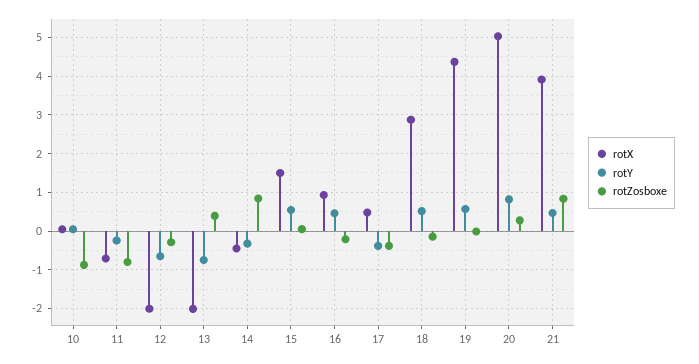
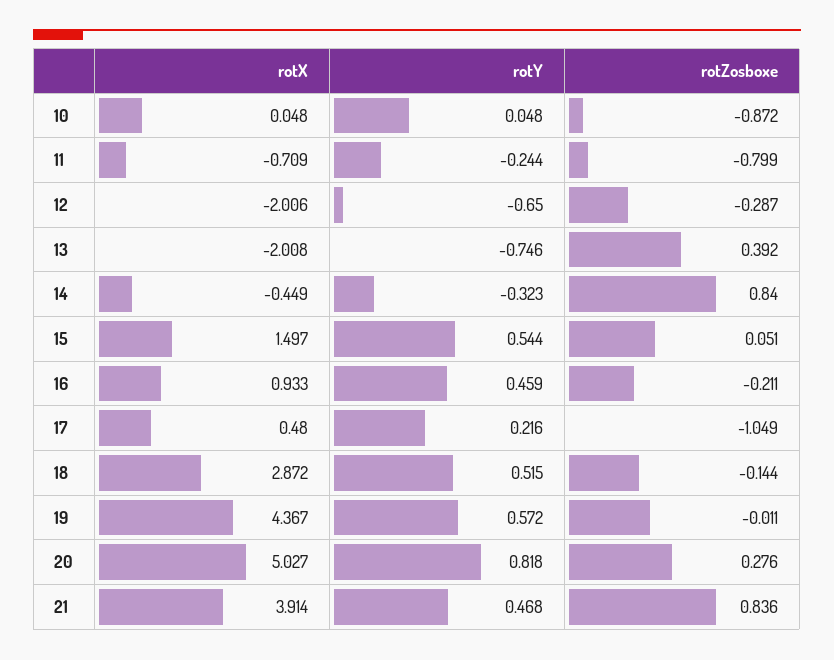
  {
    "rotX": {
      "10": 0.048,
      "11": -0.709,
      "12": -2.006,
      "13": -2.008,
      "14": -0.449,
      "15": 1.497,
      "16": 0.933,
      "17": 0.48,
      "18": 2.872,
      "19": 4.367,
      "20": 5.027,
      "21": 3.914
    },
    "rotY": {
      "10": 0.048,
      "11": -0.244,
      "12": -0.65,
      "13": -0.746,
      "14": -0.323,
      "15": 0.544,
      "16": 0.459,
-     "17": -0.4,
+     "17": 0.216,
      "18": 0.515,
      "19": 0.572,
      "20": 0.818,
      "21": 0.468
    },
    "rotZosboxe": {
      "10": -0.872,
      "11": -0.799,
      "12": -0.287,
      "13": 0.392,
      "14": 0.84,
      "15": 0.051,
      "16": -0.211,
-     "17": -0.4,
+     "17": -1.049,
      "18": -0.144,
      "19": -0.011,
      "20": 0.276,
      "21": 0.836
    }
  }

